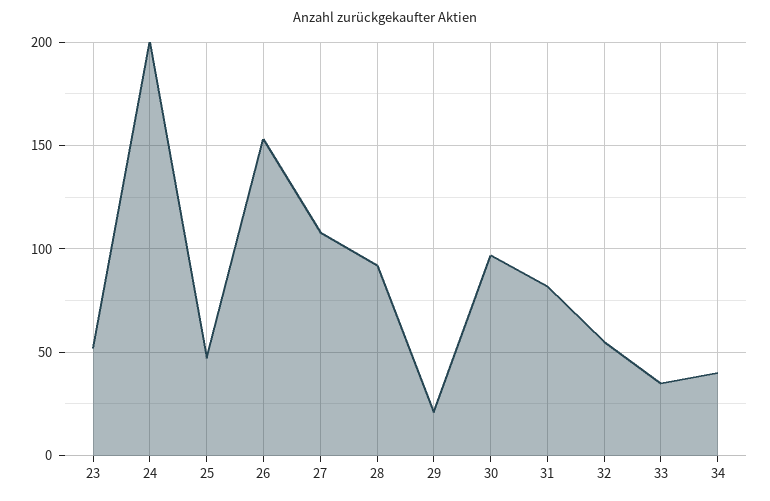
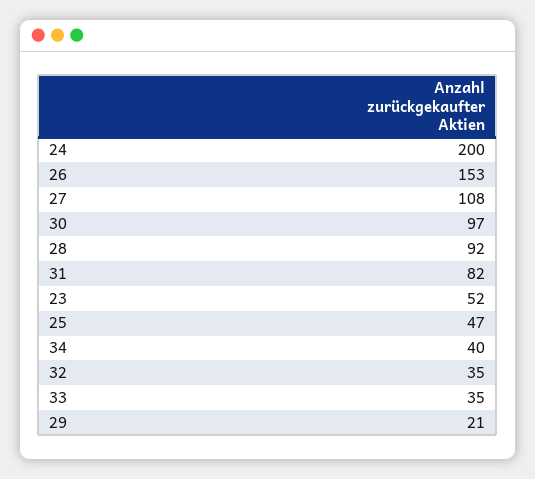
  {
    "23": 52,
    "24": 200,
    "25": 47,
    "26": 153,
    "27": 108,
    "28": 92,
    "29": 21,
    "30": 97,
    "31": 82,
-   "32": 55,
+   "32": 35,
    "33": 35,
    "34": 40
  }

